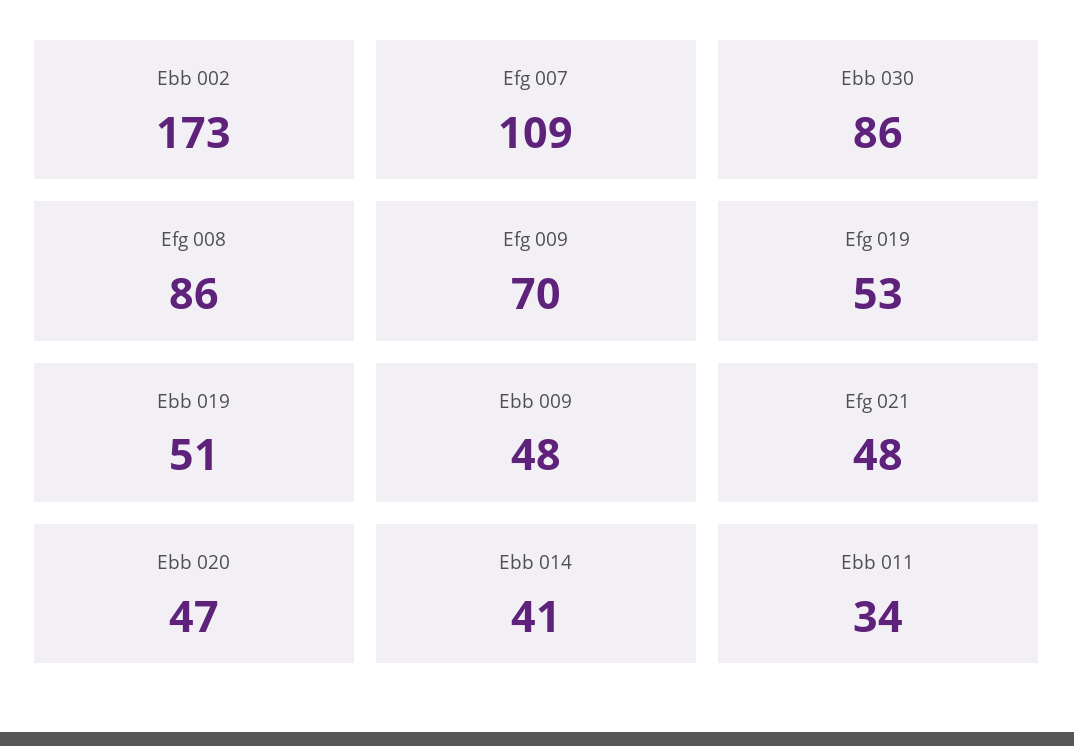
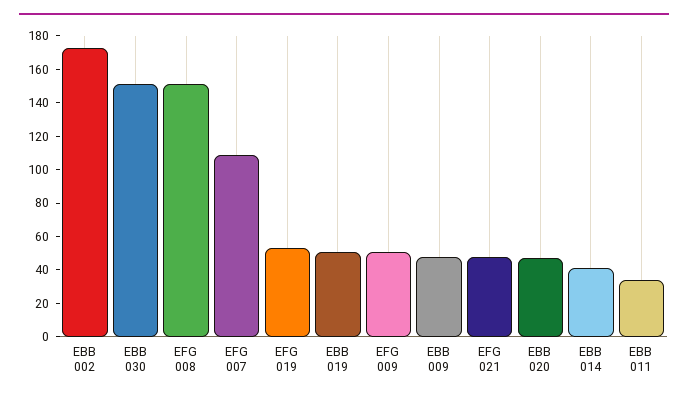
  {
    "Ebb 002": 173,
    "Efg 007": 109,
-   "Ebb 030": 86,
+   "Ebb 030": 150,
-   "Efg 008": 86,
+   "Efg 008": 150,
-   "Efg 009": 70,
+   "Efg 009": 50,
    "Efg 019": 53,
    "Ebb 019": 51,
    "Ebb 009": 48,
    "Efg 021": 48,
    "Ebb 020": 47,
    "Ebb 014": 41,
    "Ebb 011": 34
  }

